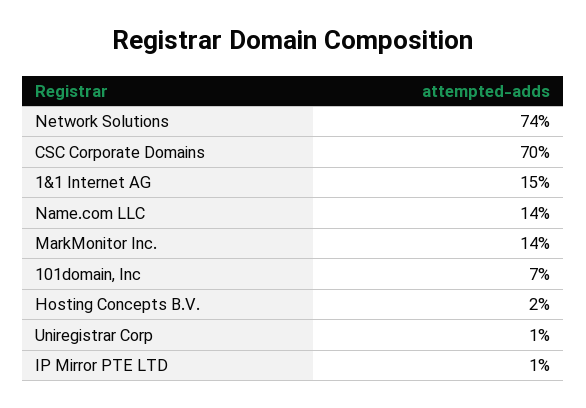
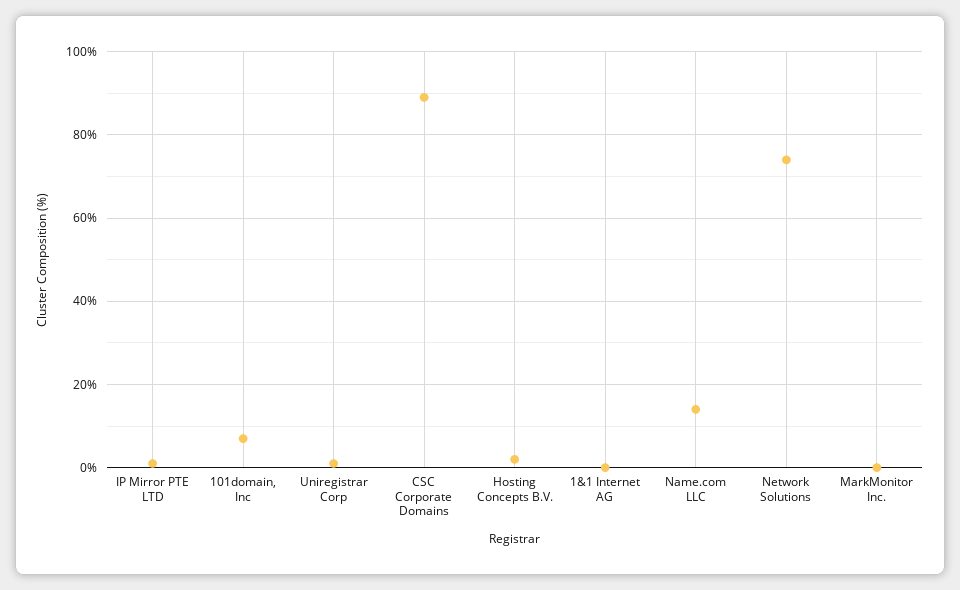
  {
    "Network Solutions": 74,
-   "CSC Corporate Domains": 70,
+   "CSC Corporate Domains": 90,
-   "1&1 Internet AG": 15,
+   "1&1 Internet AG": 0,
    "Name.com LLC": 14,
-   "MarkMonitor Inc.": 14,
+   "MarkMonitor Inc.": 0,
    "101domain, Inc": 7,
    "Hosting Concepts B.V.": 2,
    "Uniregistrar Corp": 1,
    "IP Mirror PTE LTD": 1
  }

